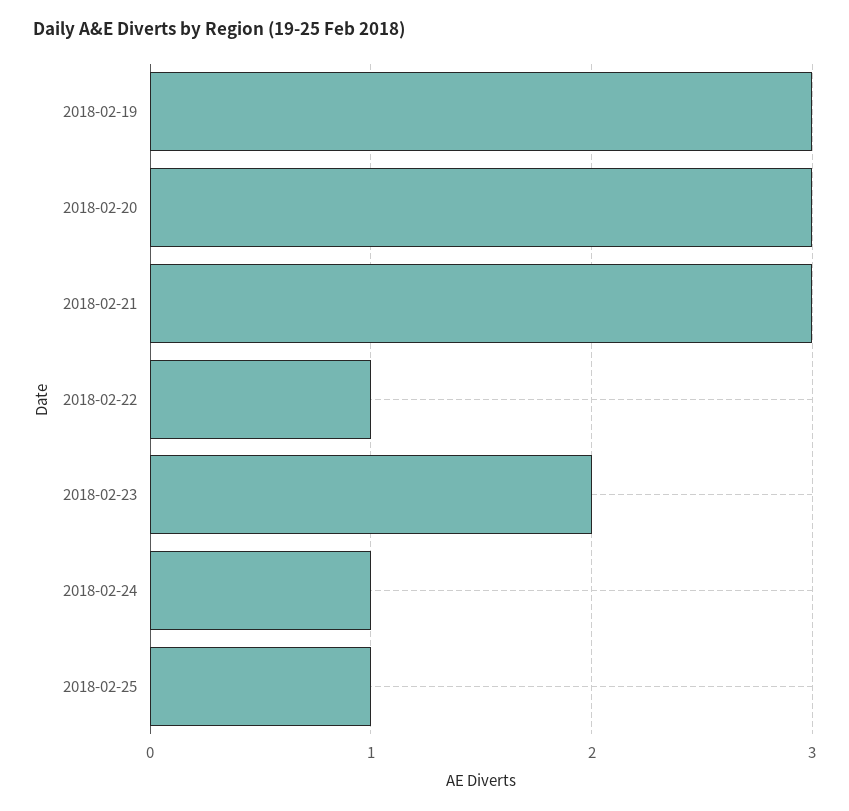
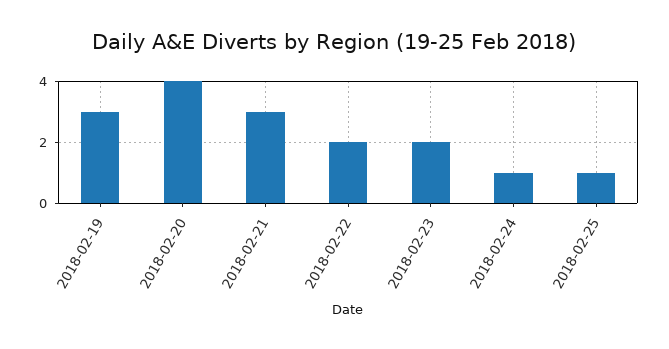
  {
    "2018-02-19": 3,
-   "2018-02-20": 3,
+   "2018-02-20": 4,
    "2018-02-21": 3,
-   "2018-02-22": 1,
+   "2018-02-22": 2,
    "2018-02-23": 2,
    "2018-02-24": 1,
    "2018-02-25": 1
  }

